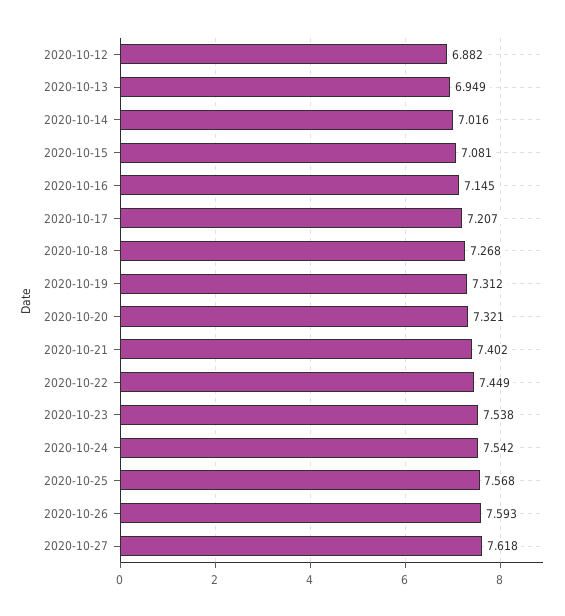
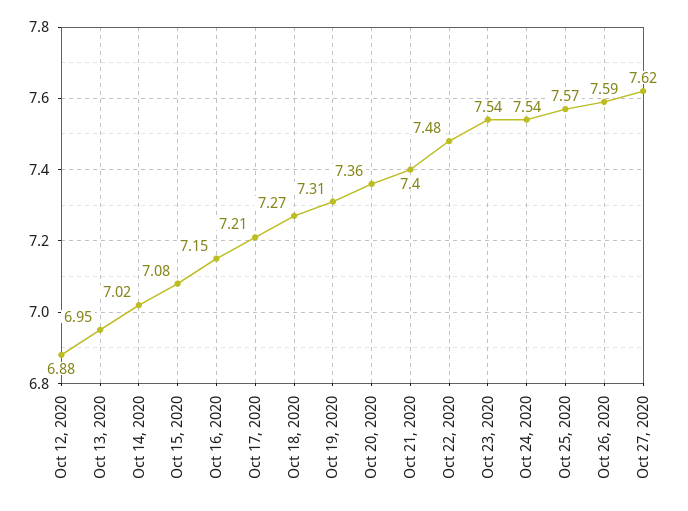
  {
    "2020-10-12": 6.882,
    "2020-10-13": 6.949,
    "2020-10-14": 7.016,
    "2020-10-15": 7.081,
    "2020-10-16": 7.145,
    "2020-10-17": 7.207,
    "2020-10-18": 7.268,
    "2020-10-19": 7.312,
-   "2020-10-20": 7.321,
+   "2020-10-20": 7.36,
    "2020-10-21": 7.402,
-   "2020-10-22": 7.449,
+   "2020-10-22": 7.48,
    "2020-10-23": 7.538,
    "2020-10-24": 7.542,
    "2020-10-25": 7.568,
    "2020-10-26": 7.593,
    "2020-10-27": 7.618
  }

